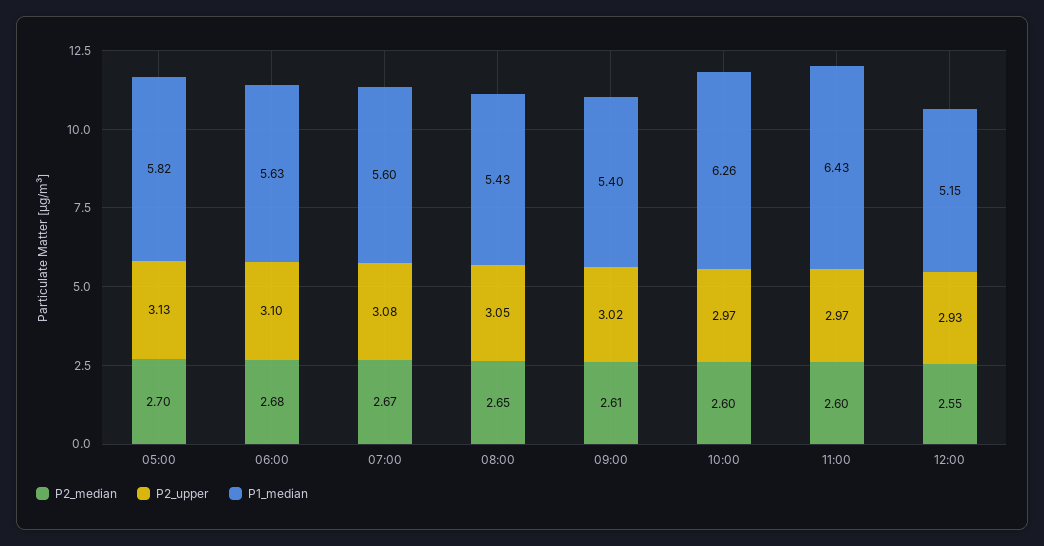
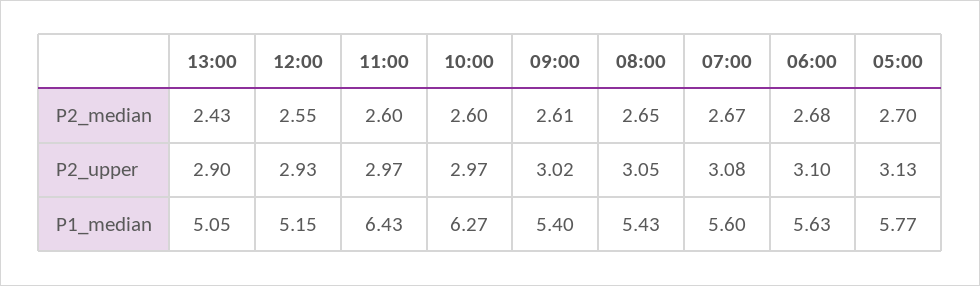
  {
    "P2_median": {
      "05:00": 2.7,
      "06:00": 2.68,
      "07:00": 2.67,
      "08:00": 2.65,
      "09:00": 2.61,
      "10:00": 2.6,
      "11:00": 2.6,
-     "12:00": 2.55
+     "12:00": 2.55,
+     "13:00": 2.43
    },
    "P2_upper": {
      "05:00": 3.13,
      "06:00": 3.1,
      "07:00": 3.08,
      "08:00": 3.05,
      "09:00": 3.02,
      "10:00": 2.97,
      "11:00": 2.97,
-     "12:00": 2.93
+     "12:00": 2.93,
+     "13:00": 2.9
    },
    "P1_median": {
-     "05:00": 5.82,
+     "05:00": 5.77,
      "06:00": 5.63,
      "07:00": 5.6,
      "08:00": 5.43,
      "09:00": 5.4,
-     "10:00": 6.26,
+     "10:00": 6.27,
      "11:00": 6.43,
-     "12:00": 5.15
+     "12:00": 5.15,
+     "13:00": 5.05
    }
  }

